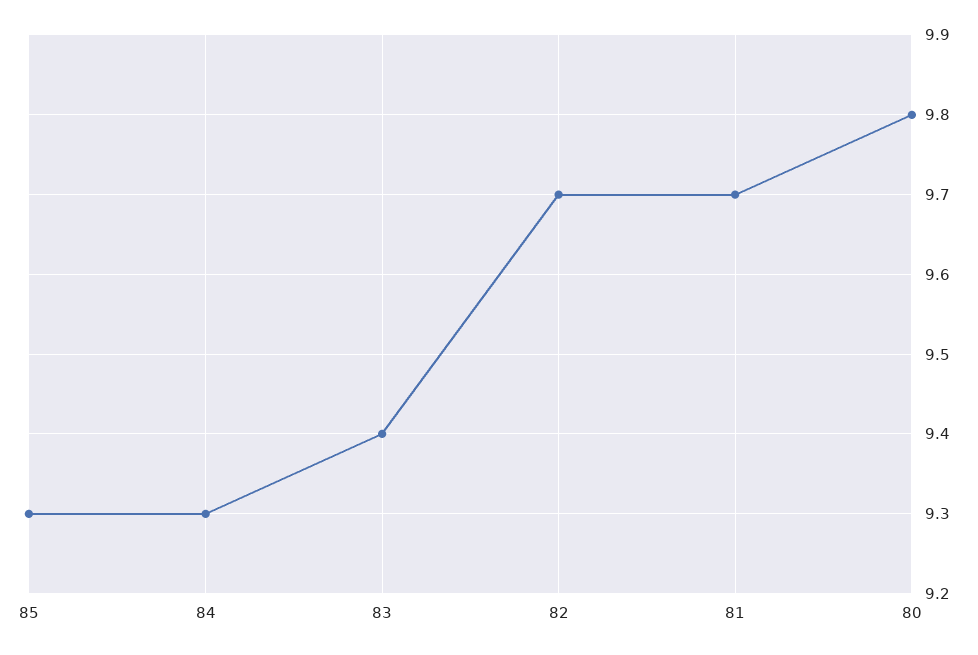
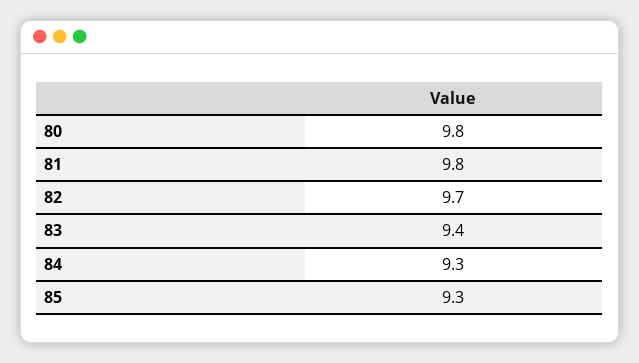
  {
    "85": 9.3,
    "84": 9.3,
    "83": 9.4,
    "82": 9.7,
-   "81": 9.7,
+   "81": 9.8,
    "80": 9.8
  }

